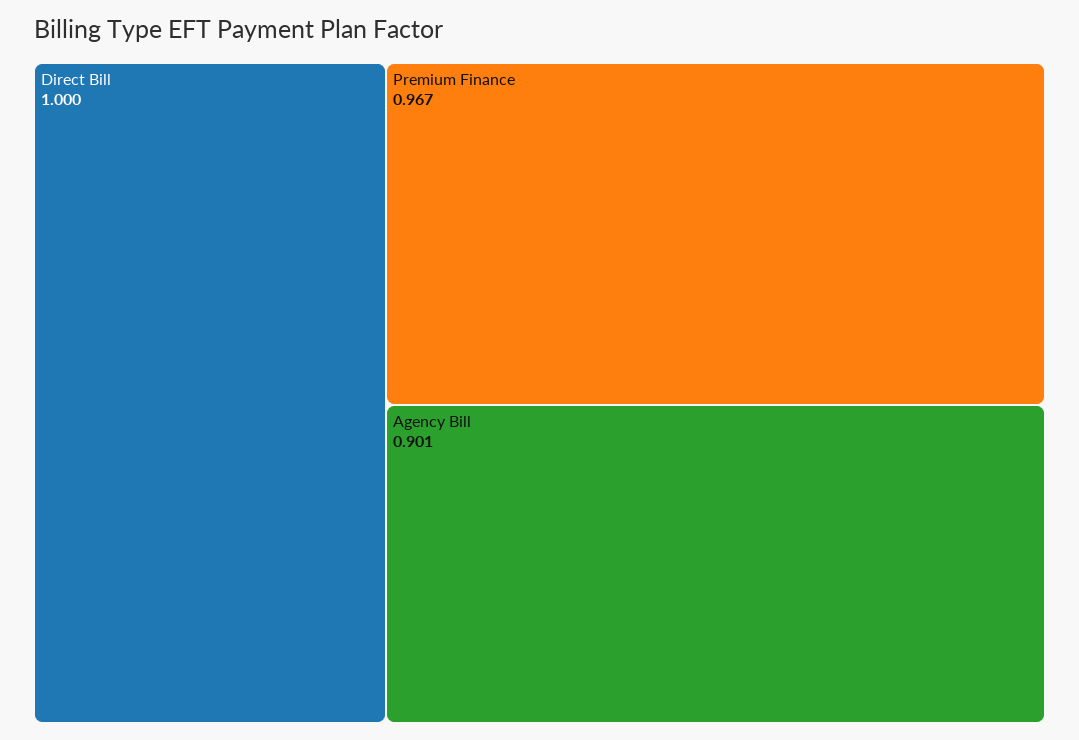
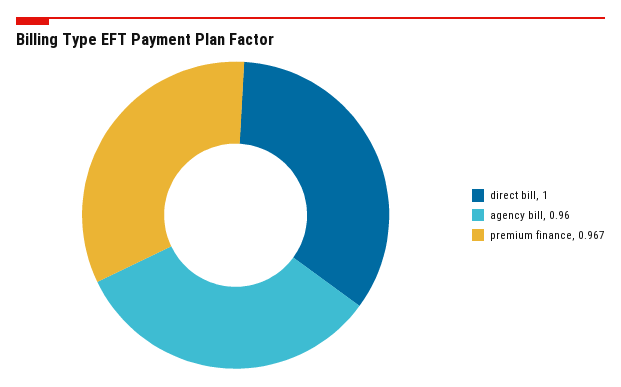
  {
    "Direct Bill": 1,
    "Premium Finance": 0.967,
-   "Agency Bill": 0.901
+   "Agency Bill": 0.96
  }

